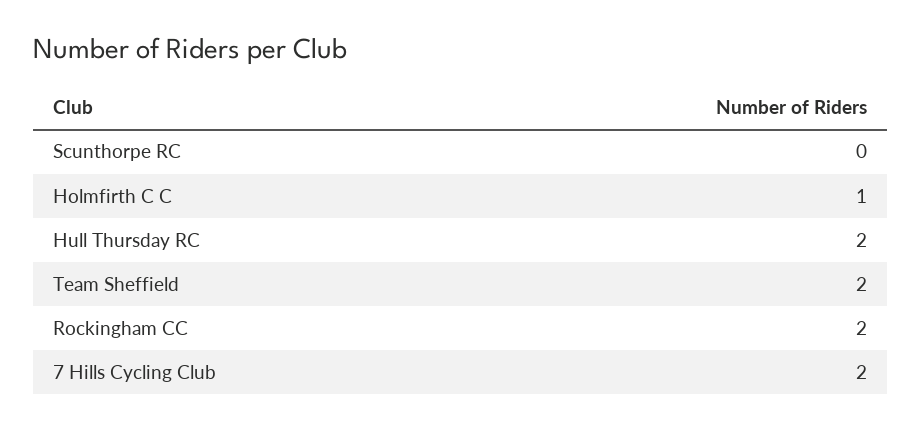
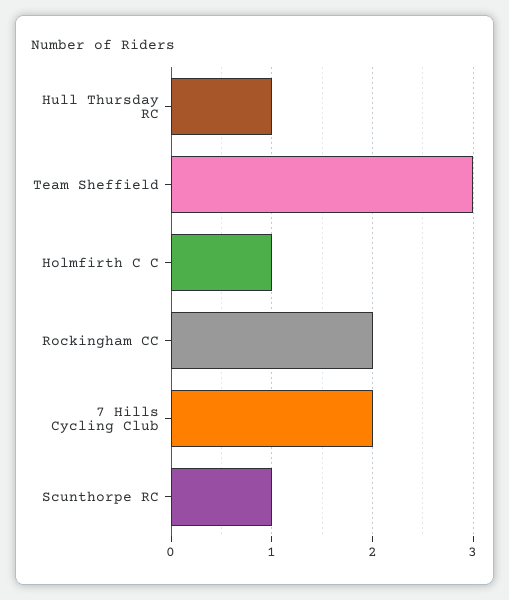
  {
-   "Scunthorpe RC": 0,
+   "Scunthorpe RC": 1,
    "Holmfirth C C": 1,
-   "Hull Thursday RC": 2,
+   "Hull Thursday RC": 1,
-   "Team Sheffield": 2,
+   "Team Sheffield": 3,
    "Rockingham CC": 2,
    "7 Hills Cycling Club": 2
  }

